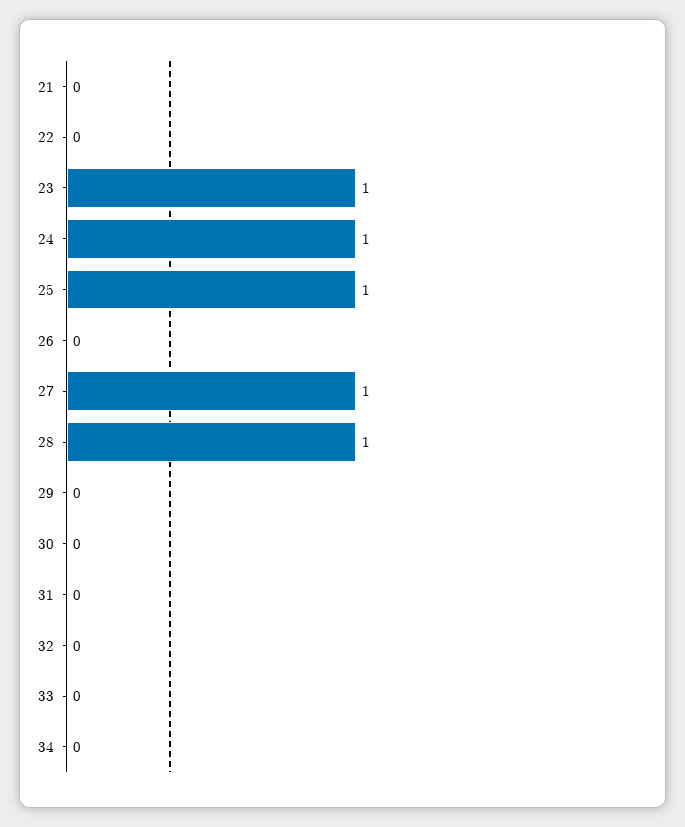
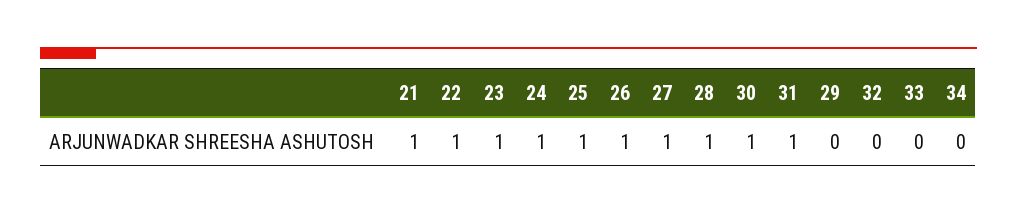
  {
-   "21": 0,
+   "21": 1,
-   "22": 0,
+   "22": 1,
    "23": 1,
    "24": 1,
    "25": 1,
-   "26": 0,
+   "26": 1,
    "27": 1,
    "28": 1,
    "29": 0,
-   "30": 0,
+   "30": 1,
-   "31": 0,
+   "31": 1,
    "32": 0,
    "33": 0,
    "34": 0
  }

